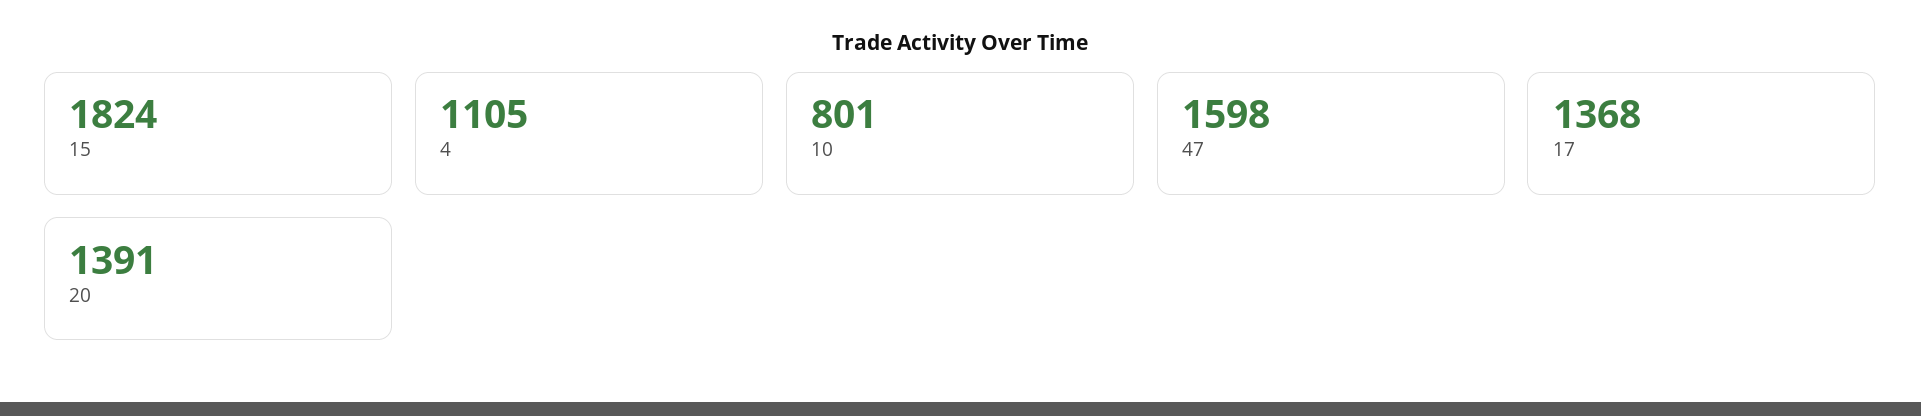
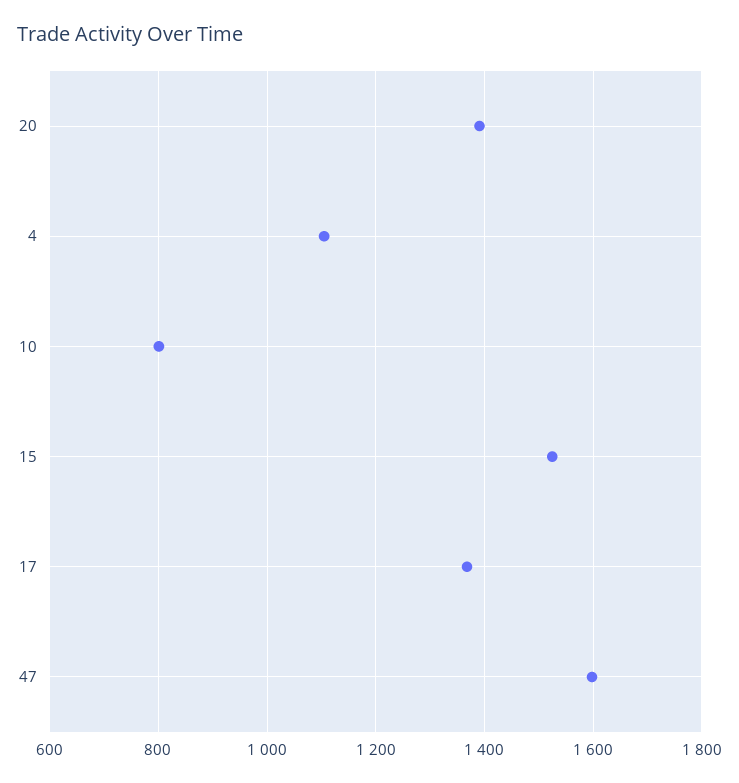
  {
-   "15": 1824,
+   "15": 1520,
    "4": 1105,
    "10": 801,
    "47": 1598,
    "17": 1368,
    "20": 1391
  }

